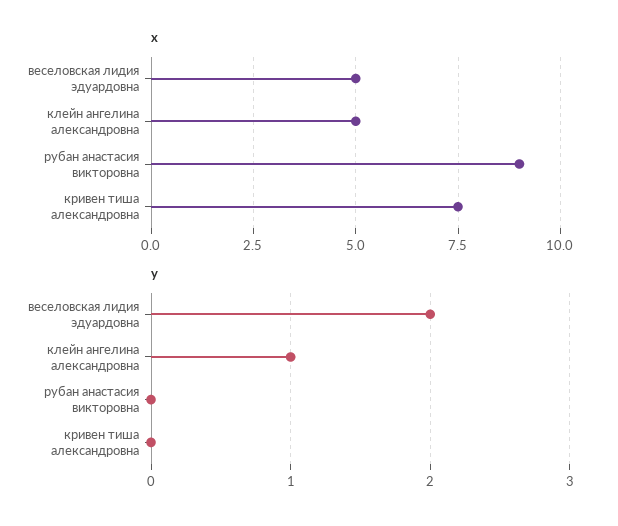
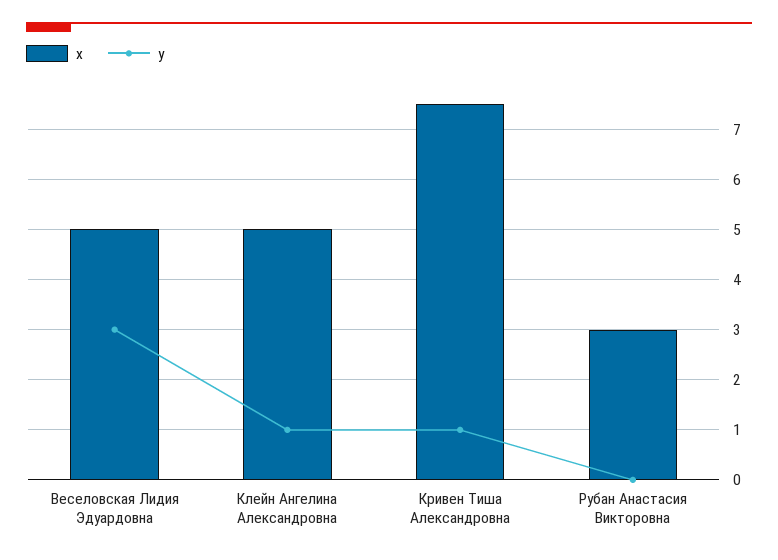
  {
    "x": {
      "веселовская лидия эдуардовна": 5,
      "клейн ангелина александровна": 5,
-     "рубан анастасия викторовна": 9,
+     "рубан анастасия викторовна": 3,
      "кривен тиша александровна": 7.5
    },
    "y": {
-     "веселовская лидия эдуардовна": 2,
+     "веселовская лидия эдуардовна": 3,
      "клейн ангелина александровна": 1,
      "рубан анастасия викторовна": 0,
-     "кривен тиша александровна": 0
+     "кривен тиша александровна": 1
    }
  }

